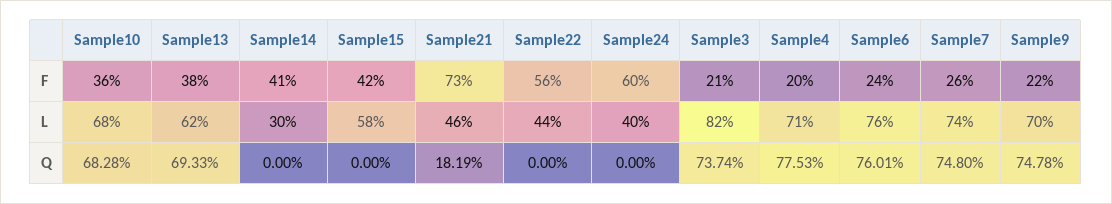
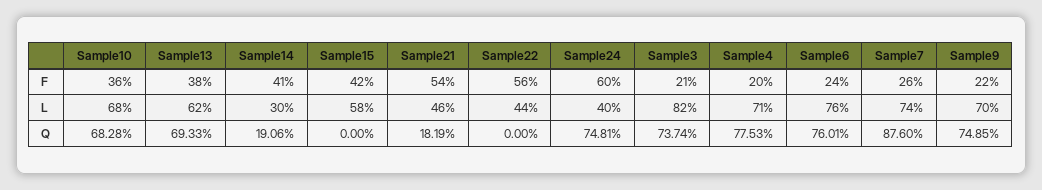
  {
    "Sample10": {
      "F": 36,
      "L": 68,
      "Q": 68.28
    },
    "Sample13": {
      "F": 38,
      "L": 62,
      "Q": 69.33
    },
    "Sample14": {
      "F": 41,
      "L": 30,
-     "Q": 0
+     "Q": 19.06
    },
    "Sample15": {
      "F": 42,
      "L": 58,
      "Q": 0
    },
    "Sample21": {
-     "F": 73,
+     "F": 54,
      "L": 46,
      "Q": 18.19
    },
    "Sample22": {
      "F": 56,
      "L": 44,
      "Q": 0
    },
    "Sample24": {
      "F": 60,
      "L": 40,
-     "Q": 0
+     "Q": 74.81
    },
    "Sample3": {
      "F": 21,
      "L": 82,
      "Q": 73.74
    },
    "Sample4": {
      "F": 20,
      "L": 71,
      "Q": 77.53
    },
    "Sample6": {
      "F": 24,
      "L": 76,
      "Q": 76.01
    },
    "Sample7": {
      "F": 26,
      "L": 74,
-     "Q": 74.8
+     "Q": 87.6
    },
    "Sample9": {
      "F": 22,
      "L": 70,
-     "Q": 74.78
+     "Q": 74.85
    }
  }

